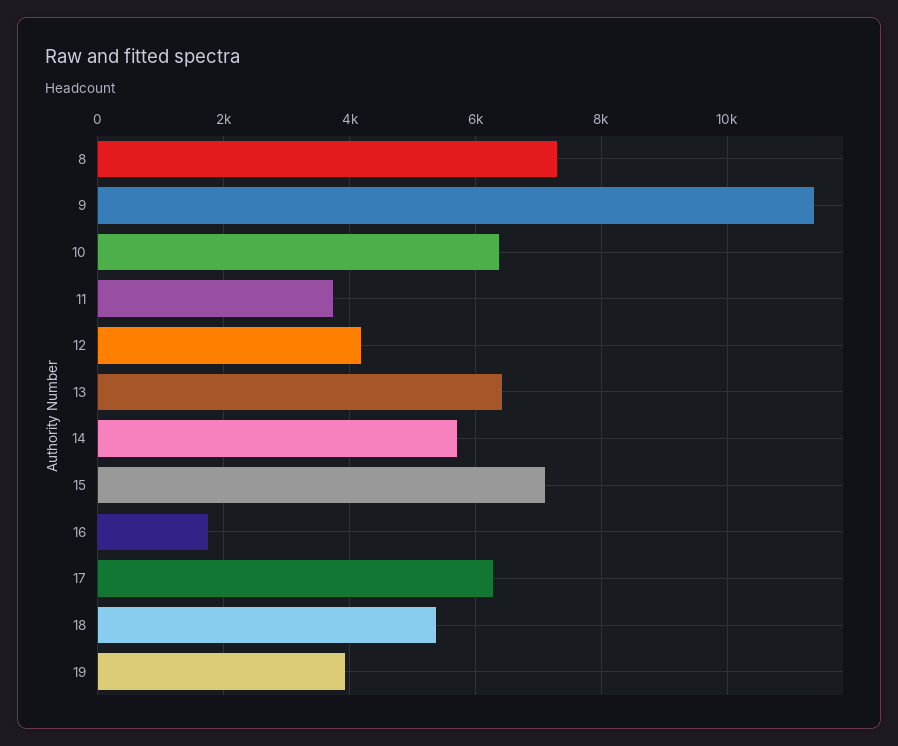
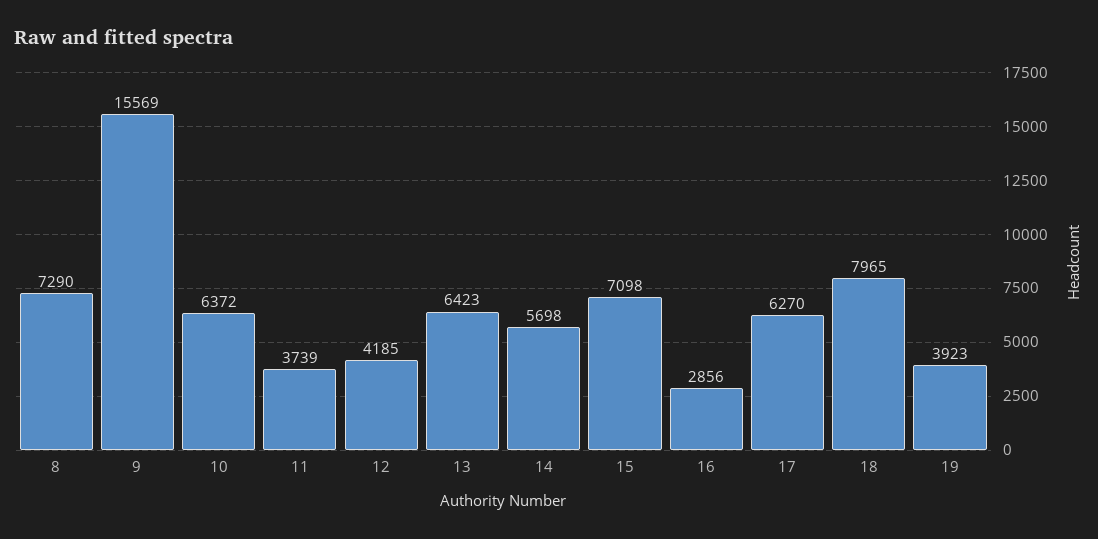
  {
    "8": 7290,
-   "9": 11400,
+   "9": 15569,
    "10": 6372,
    "11": 3739,
    "12": 4185,
    "13": 6423,
    "14": 5698,
    "15": 7098,
-   "16": 1800,
+   "16": 2856,
    "17": 6270,
-   "18": 5400,
+   "18": 7965,
    "19": 3923
  }

